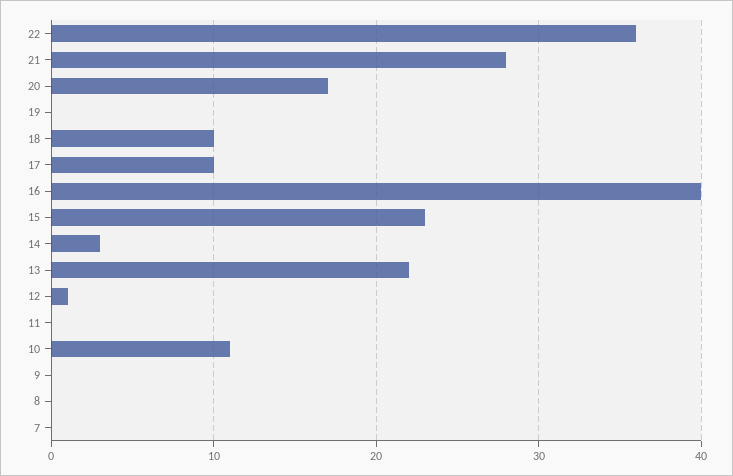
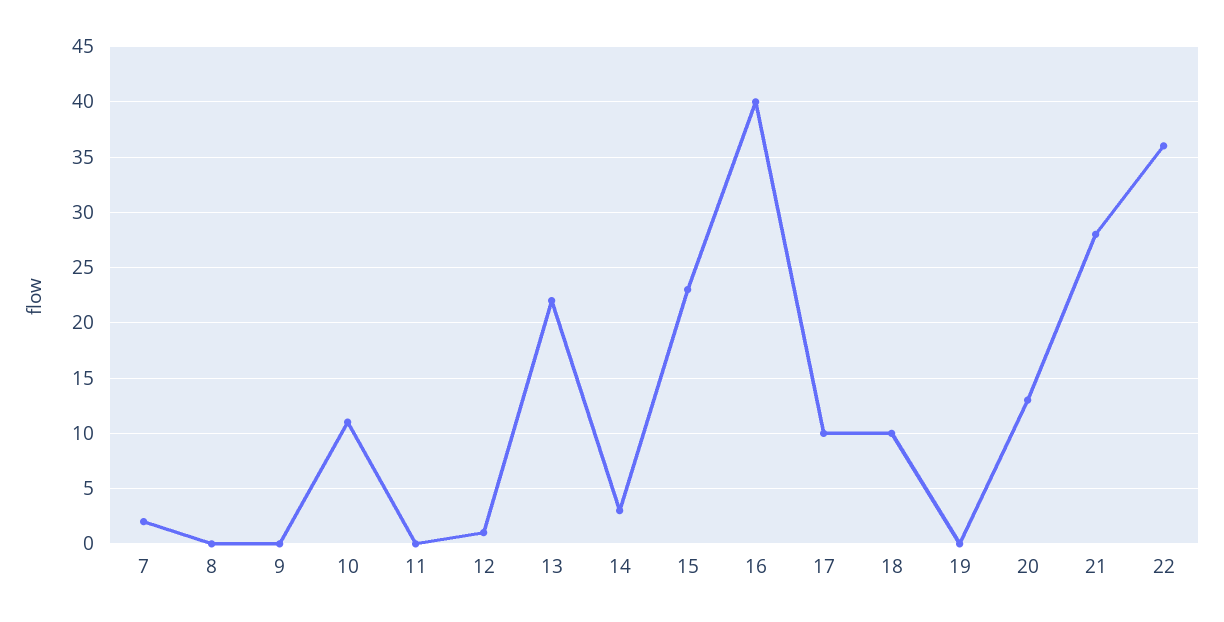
  {
    "22": 36,
    "21": 28,
-   "20": 17,
+   "20": 13,
    "19": 0,
    "18": 10,
    "17": 10,
    "16": 40,
    "15": 23,
    "14": 3,
    "13": 22,
    "12": 1,
    "11": 0,
    "10": 11,
    "9": 0,
    "8": 0,
-   "7": 0
+   "7": 2
  }

